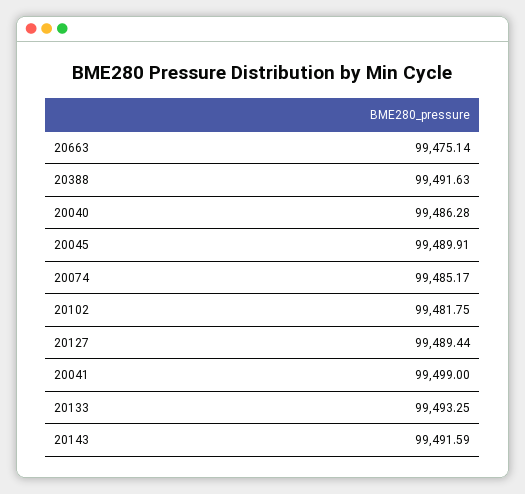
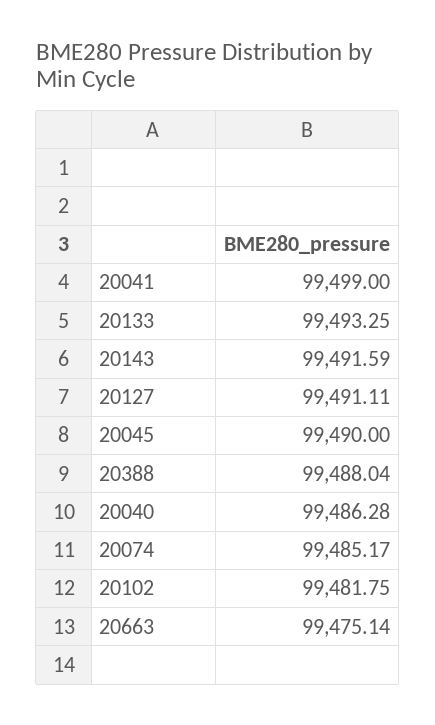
  {
    "20663": 99475.14,
-   "20388": 99491.63,
+   "20388": 99488.04,
    "20040": 99486.28,
-   "20045": 99489.91,
+   "20045": 99490,
    "20074": 99485.17,
    "20102": 99481.75,
-   "20127": 99489.44,
+   "20127": 99491.11,
    "20041": 99499,
    "20133": 99493.25,
    "20143": 99491.59
  }

